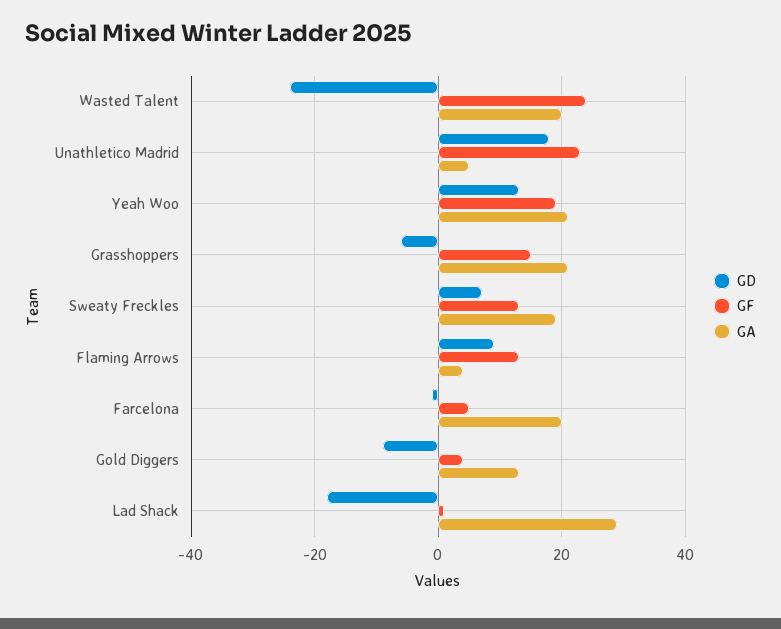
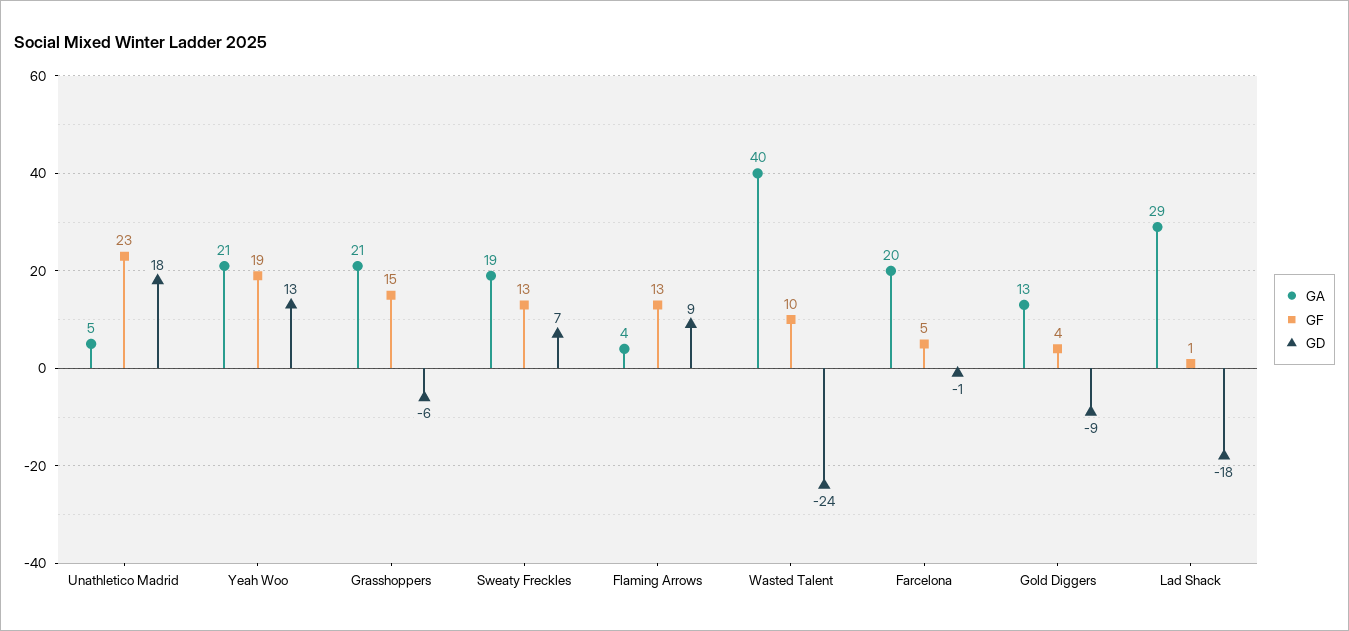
  {
    "GD": {
      "Wasted Talent": -24,
      "Unathletico Madrid": 18,
      "Yeah Woo": 13,
      "Grasshoppers": -6,
      "Sweaty Freckles": 7,
      "Flaming Arrows": 9,
      "Farcelona": -1,
      "Gold Diggers": -9,
      "Lad Shack": -18
    },
    "GF": {
-     "Wasted Talent": 25,
+     "Wasted Talent": 10,
      "Unathletico Madrid": 23,
      "Yeah Woo": 19,
      "Grasshoppers": 15,
      "Sweaty Freckles": 13,
      "Flaming Arrows": 13,
      "Farcelona": 5,
      "Gold Diggers": 4,
      "Lad Shack": 1
    },
    "GA": {
-     "Wasted Talent": 20,
+     "Wasted Talent": 40,
      "Unathletico Madrid": 5,
      "Yeah Woo": 21,
      "Grasshoppers": 21,
      "Sweaty Freckles": 19,
      "Flaming Arrows": 4,
      "Farcelona": 20,
      "Gold Diggers": 13,
      "Lad Shack": 29
    }
  }

